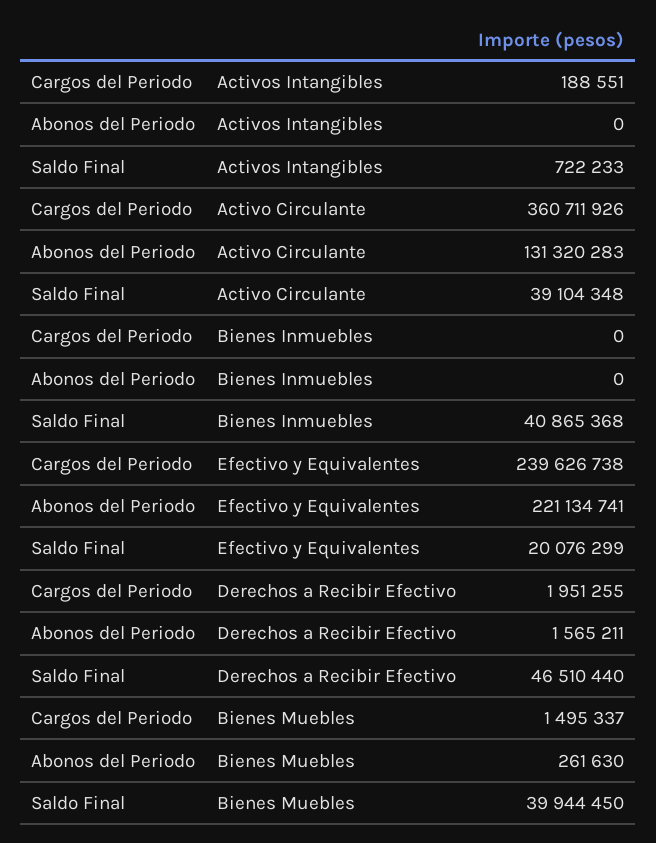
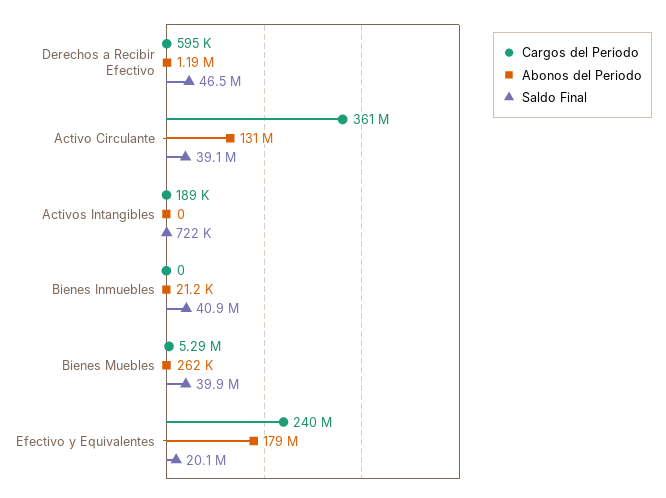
  {
    "Cargos del Periodo": {
      "Activos Intangibles": 188551,
      "Activo Circulante": 360711926,
      "Bienes Inmuebles": 0,
      "Efectivo y Equivalentes": 239626738,
-     "Derechos a Recibir Efectivo": 1951255,
+     "Derechos a Recibir Efectivo": 595000,
-     "Bienes Muebles": 1495337
+     "Bienes Muebles": 5290000
    },
    "Abonos del Periodo": {
      "Activos Intangibles": 0,
      "Activo Circulante": 131320283,
-     "Bienes Inmuebles": 0,
+     "Bienes Inmuebles": 21200,
-     "Efectivo y Equivalentes": 221134741,
+     "Efectivo y Equivalentes": 179000000,
-     "Derechos a Recibir Efectivo": 1565211,
+     "Derechos a Recibir Efectivo": 1190000,
      "Bienes Muebles": 261630
    },
    "Saldo Final": {
      "Activos Intangibles": 722233,
      "Activo Circulante": 39104348,
      "Bienes Inmuebles": 40865368,
      "Efectivo y Equivalentes": 20076299,
      "Derechos a Recibir Efectivo": 46510440,
      "Bienes Muebles": 39944450
    }
  }

